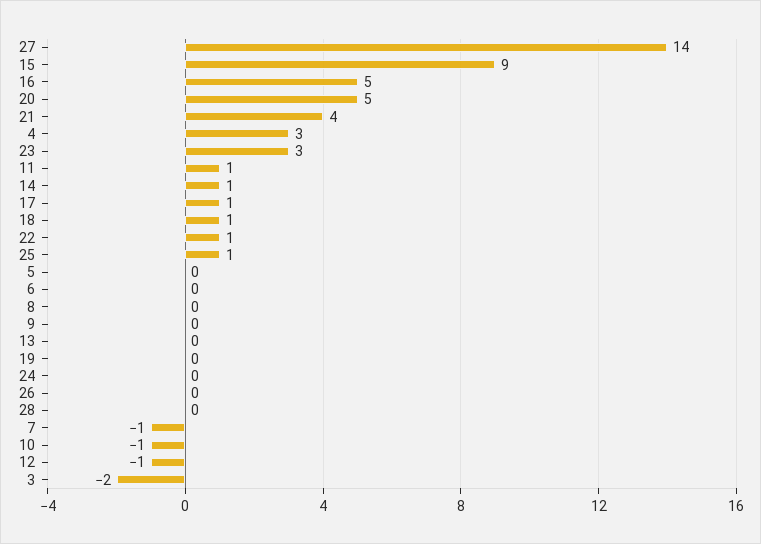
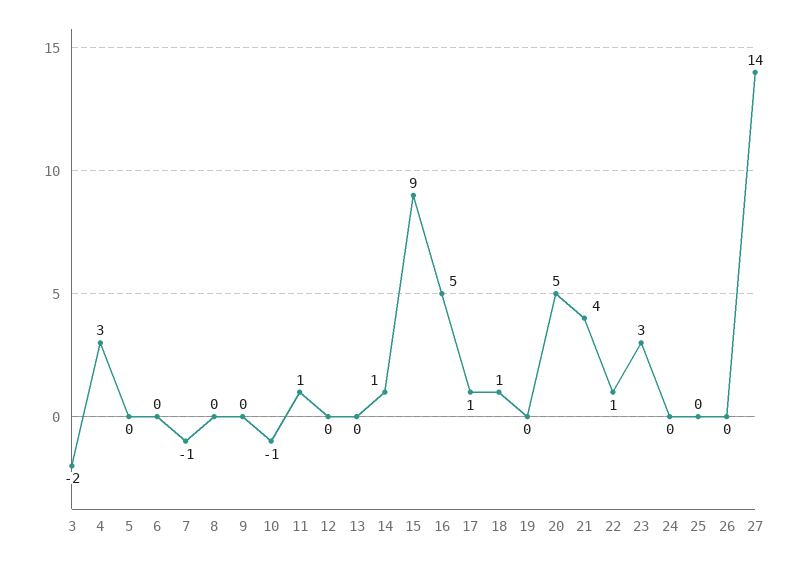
  {
    "27": 14,
    "15": 9,
    "16": 5,
    "20": 5,
    "21": 4,
    "4": 3,
    "23": 3,
    "11": 1,
    "14": 1,
    "17": 1,
    "18": 1,
    "22": 1,
-   "25": 1,
+   "25": 0,
    "5": 0,
    "6": 0,
    "8": 0,
    "9": 0,
    "13": 0,
    "19": 0,
    "24": 0,
    "26": 0,
-   "28": 0,
    "7": -1,
    "10": -1,
-   "12": -1,
+   "12": 0,
    "3": -2
  }

